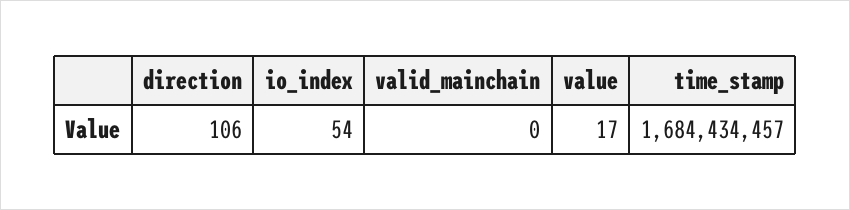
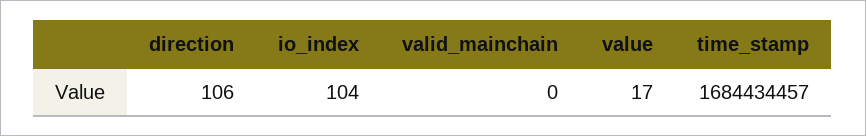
  {
    "direction": 106,
-   "io_index": 54,
+   "io_index": 104,
    "valid_mainchain": 0,
    "value": 17,
    "time_stamp": 1684434457
  }

